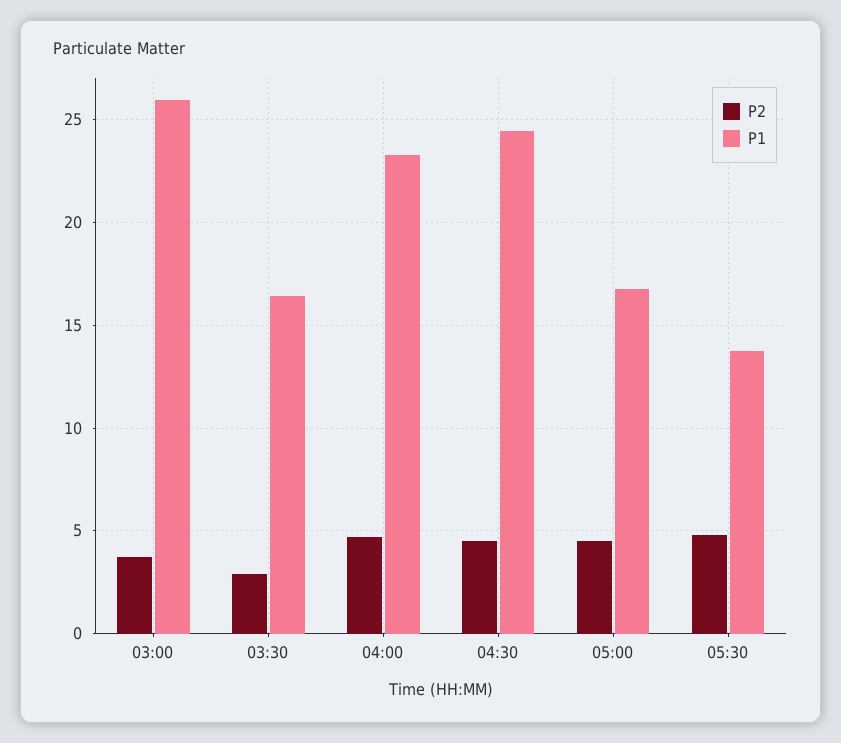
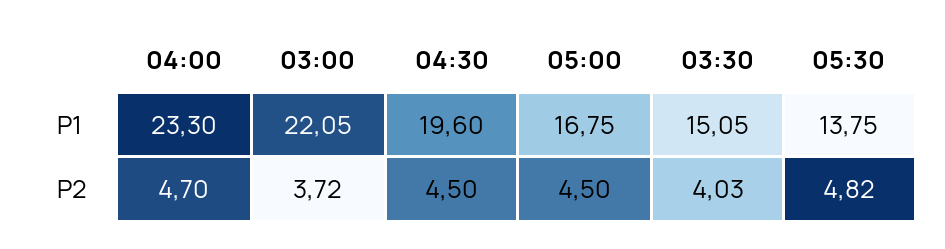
  {
    "P2": {
      "03:00": 3.72,
-     "03:30": 3,
+     "03:30": 4.03,
      "04:00": 4.7,
      "04:30": 4.5,
      "05:00": 4.5,
      "05:30": 4.82
    },
    "P1": {
-     "03:00": 26,
+     "03:00": 22.05,
-     "03:30": 16.5,
+     "03:30": 15.05,
      "04:00": 23.3,
-     "04:30": 24.5,
+     "04:30": 19.6,
      "05:00": 16.75,
      "05:30": 13.75
    }
  }

